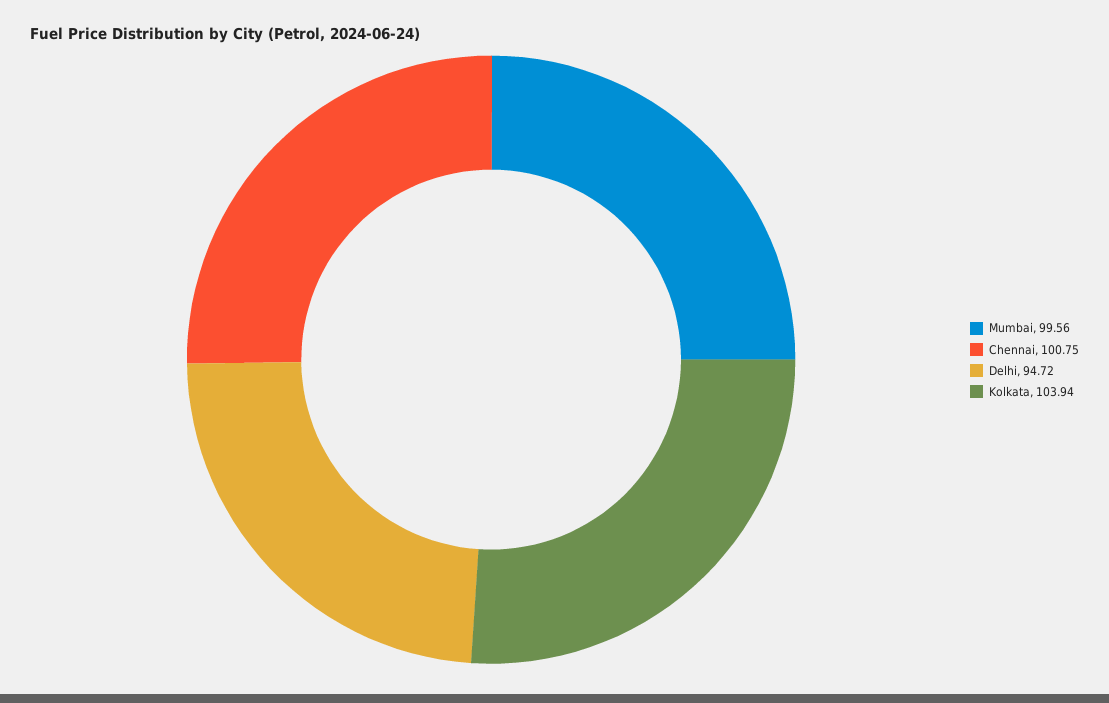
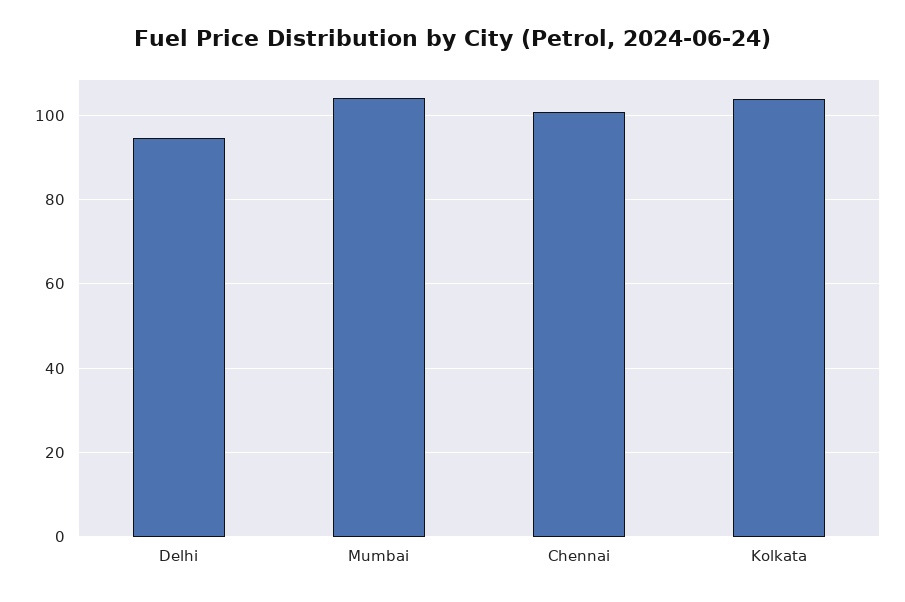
  {
-   "Mumbai": 99.56,
+   "Mumbai": 104,
    "Chennai": 100.75,
    "Delhi": 94.72,
    "Kolkata": 103.94
  }

